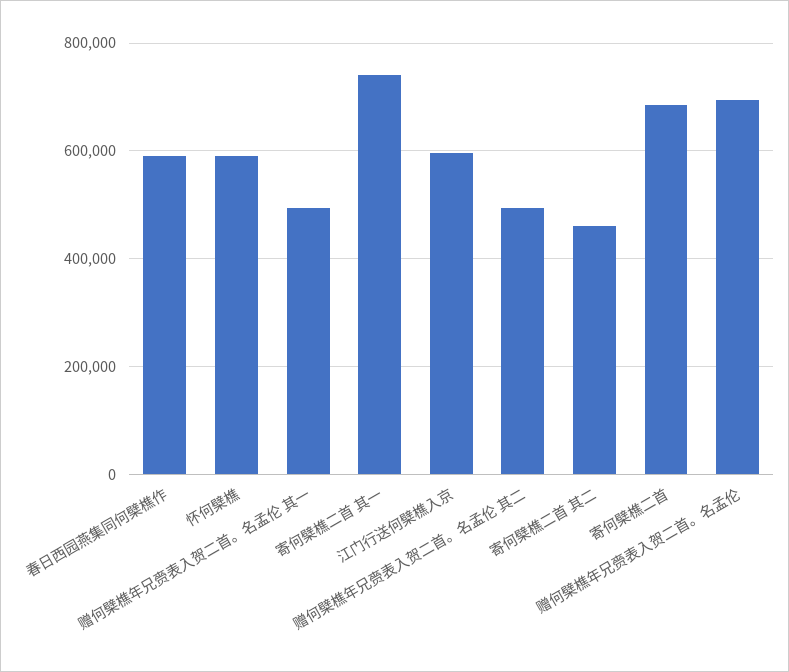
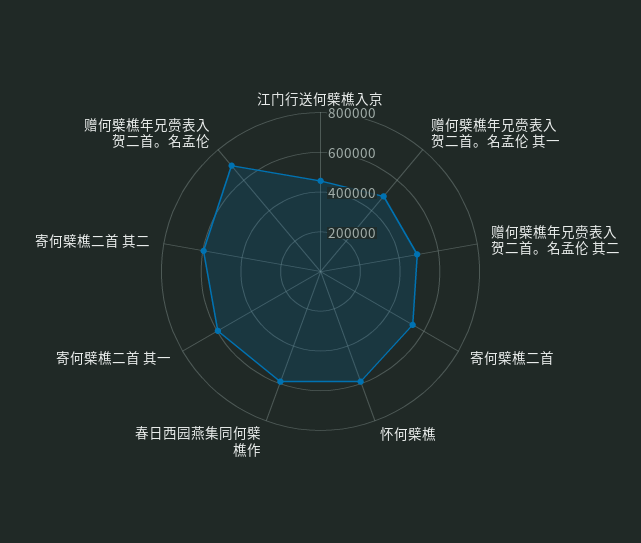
  {
    "春日西园燕集同何檗樵作": 580000,
    "怀何檗樵": 580000,
    "赠何檗樵年兄赍表入贺二首。名孟伦 其一": 500000,
-   "寄何檗樵二首 其一": 740000,
+   "寄何檗樵二首 其一": 600000,
-   "江门行送何檗樵入京": 600000,
+   "江门行送何檗樵入京": 450000,
    "赠何檗樵年兄赍表入贺二首。名孟伦 其二": 500000,
-   "寄何檗樵二首 其二": 460000,
+   "寄何檗樵二首 其二": 600000,
-   "寄何檗樵二首": 680000,
+   "寄何檗樵二首": 550000,
    "赠何檗樵年兄赍表入贺二首。名孟伦": 700000
  }

